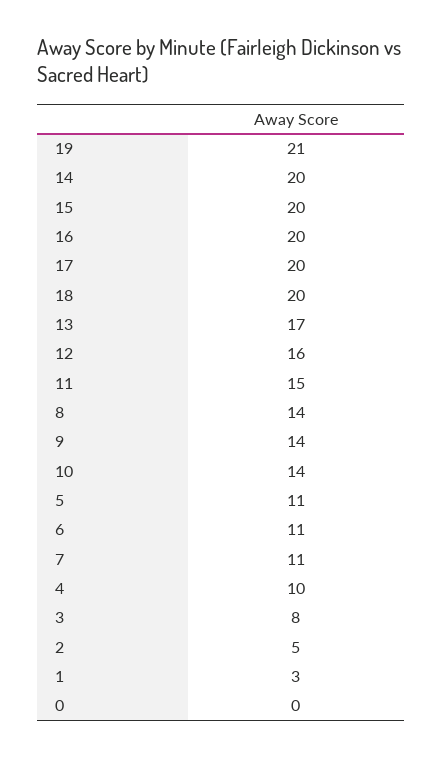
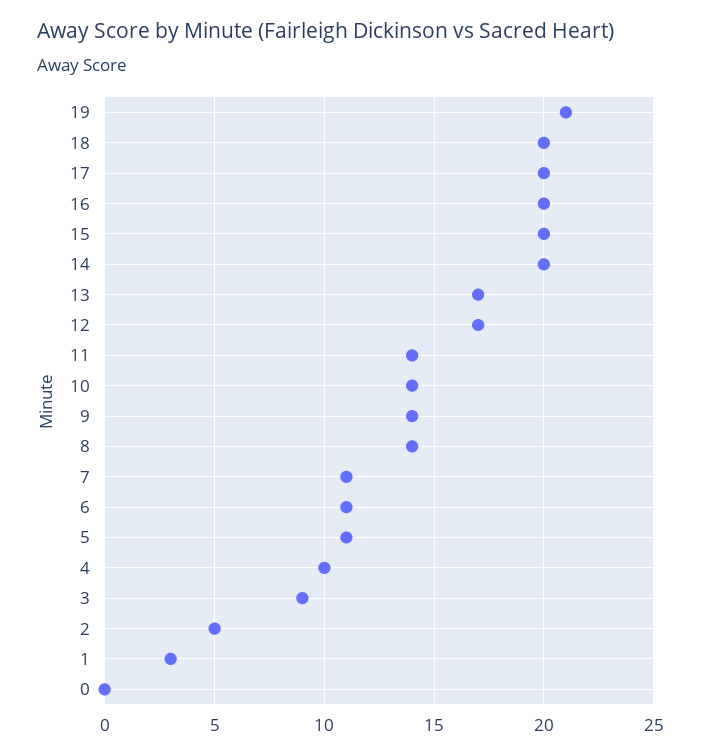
  {
    "19": 21,
    "14": 20,
    "15": 20,
    "16": 20,
    "17": 20,
    "18": 20,
    "13": 17,
-   "12": 16,
+   "12": 17,
-   "11": 15,
+   "11": 14,
    "8": 14,
    "9": 14,
    "10": 14,
    "5": 11,
    "6": 11,
    "7": 11,
    "4": 10,
-   "3": 8,
+   "3": 9,
    "2": 5,
    "1": 3,
    "0": 0
  }

